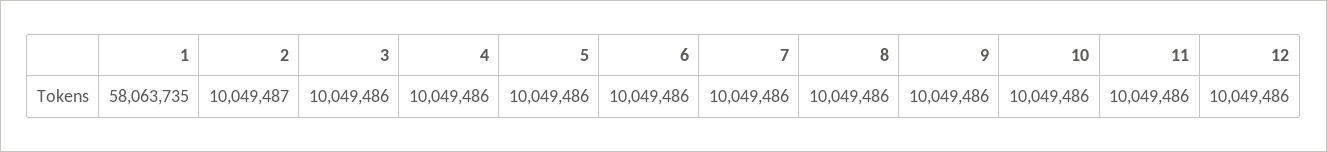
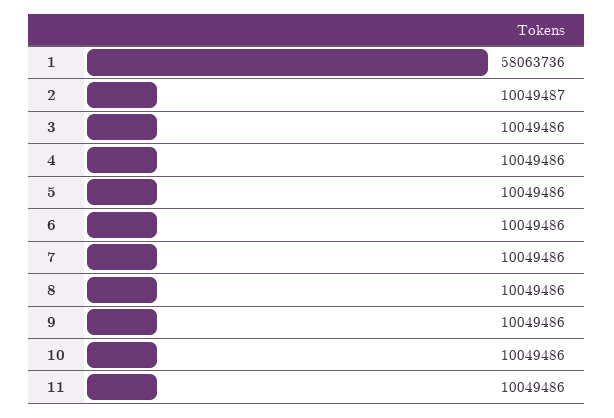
  {
-   "1": 58063735,
+   "1": 58063736,
    "2": 10049487,
    "3": 10049486,
    "4": 10049486,
    "5": 10049486,
    "6": 10049486,
    "7": 10049486,
    "8": 10049486,
    "9": 10049486,
    "10": 10049486,
-   "11": 10049486,
+   "11": 10049486
-   "12": 10049486
  }

